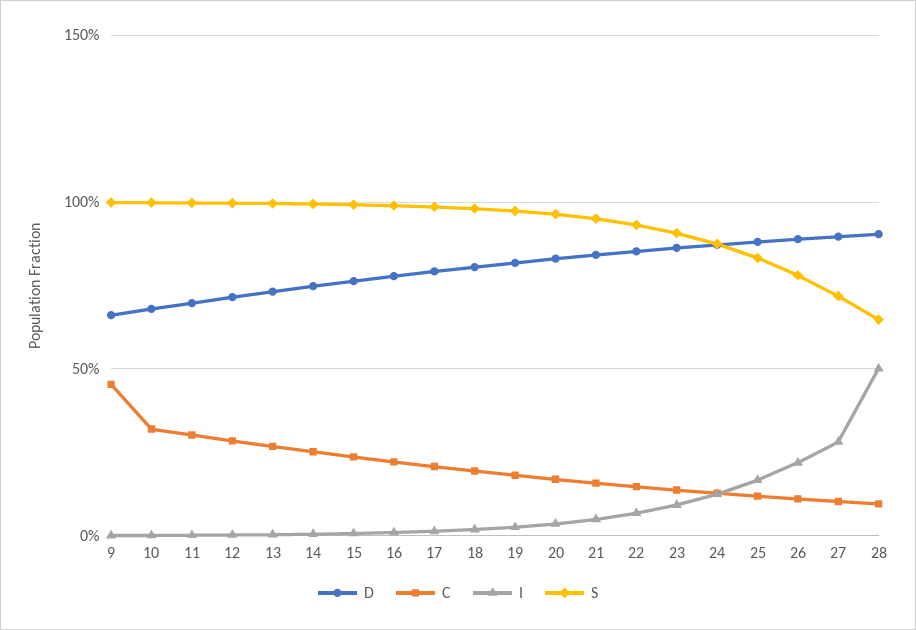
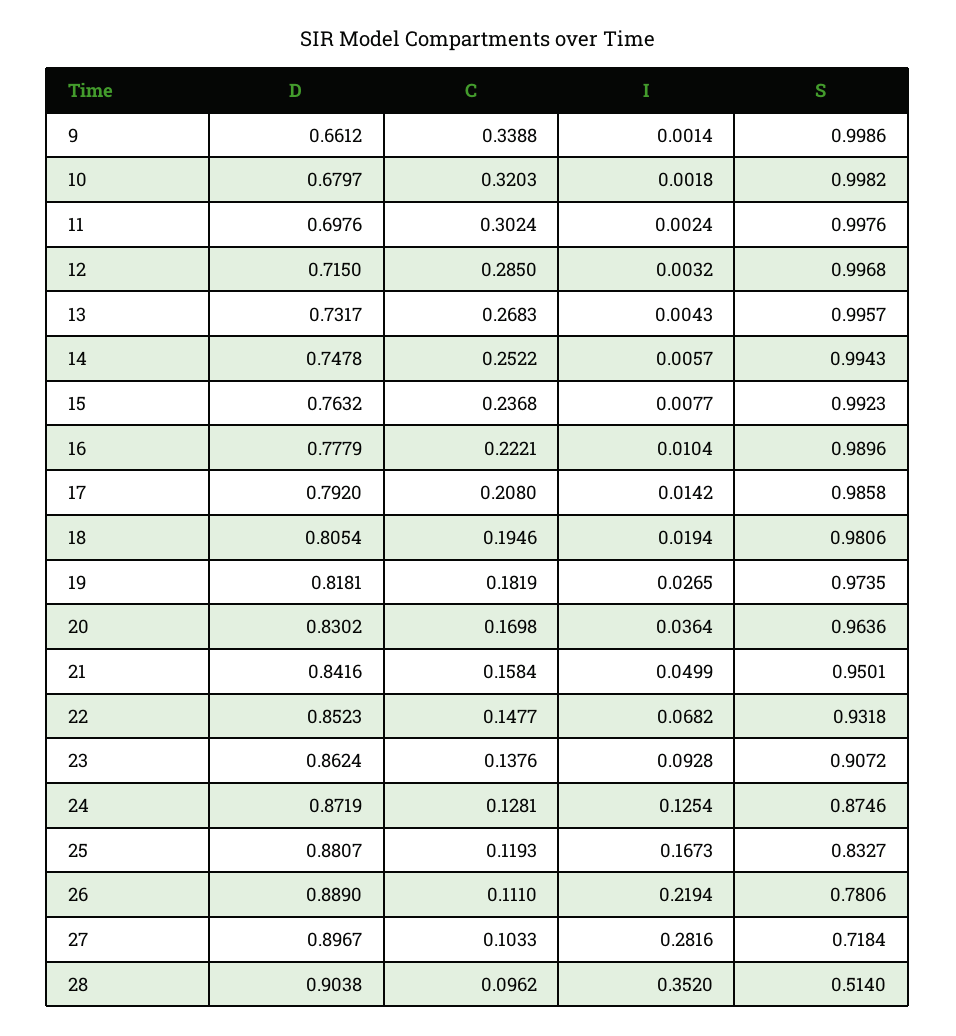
  {
    "D": {
      "9": 0.6612,
      "10": 0.6797,
      "11": 0.6976,
      "12": 0.715,
      "13": 0.7317,
      "14": 0.7478,
      "15": 0.7632,
      "16": 0.7779,
      "17": 0.792,
      "18": 0.8054,
      "19": 0.8181,
      "20": 0.8302,
      "21": 0.8416,
      "22": 0.8523,
      "23": 0.8624,
      "24": 0.8719,
      "25": 0.8807,
      "26": 0.889,
      "27": 0.8967,
      "28": 0.9038
    },
    "C": {
-     "9": 0.45,
+     "9": 0.3388,
      "10": 0.3203,
      "11": 0.3024,
      "12": 0.285,
      "13": 0.2683,
      "14": 0.2522,
      "15": 0.2368,
      "16": 0.2221,
      "17": 0.208,
      "18": 0.1946,
      "19": 0.1819,
      "20": 0.1698,
      "21": 0.1584,
      "22": 0.1477,
      "23": 0.1376,
      "24": 0.1281,
      "25": 0.1193,
      "26": 0.111,
      "27": 0.1033,
      "28": 0.0962
    },
    "I": {
      "9": 0.0014,
      "10": 0.0018,
      "11": 0.0024,
      "12": 0.0032,
      "13": 0.0043,
      "14": 0.0057,
      "15": 0.0077,
      "16": 0.0104,
      "17": 0.0142,
      "18": 0.0194,
      "19": 0.0265,
      "20": 0.0364,
      "21": 0.0499,
      "22": 0.0682,
      "23": 0.0928,
      "24": 0.1254,
      "25": 0.1673,
      "26": 0.2194,
      "27": 0.2816,
-     "28": 0.5
+     "28": 0.352
    },
    "S": {
      "9": 0.9986,
      "10": 0.9982,
      "11": 0.9976,
      "12": 0.9968,
      "13": 0.9957,
      "14": 0.9943,
      "15": 0.9923,
      "16": 0.9896,
      "17": 0.9858,
      "18": 0.9806,
      "19": 0.9735,
      "20": 0.9636,
      "21": 0.9501,
      "22": 0.9318,
      "23": 0.9072,
      "24": 0.8746,
      "25": 0.8327,
      "26": 0.7806,
      "27": 0.7184,
-     "28": 0.65
+     "28": 0.514
    }
  }

